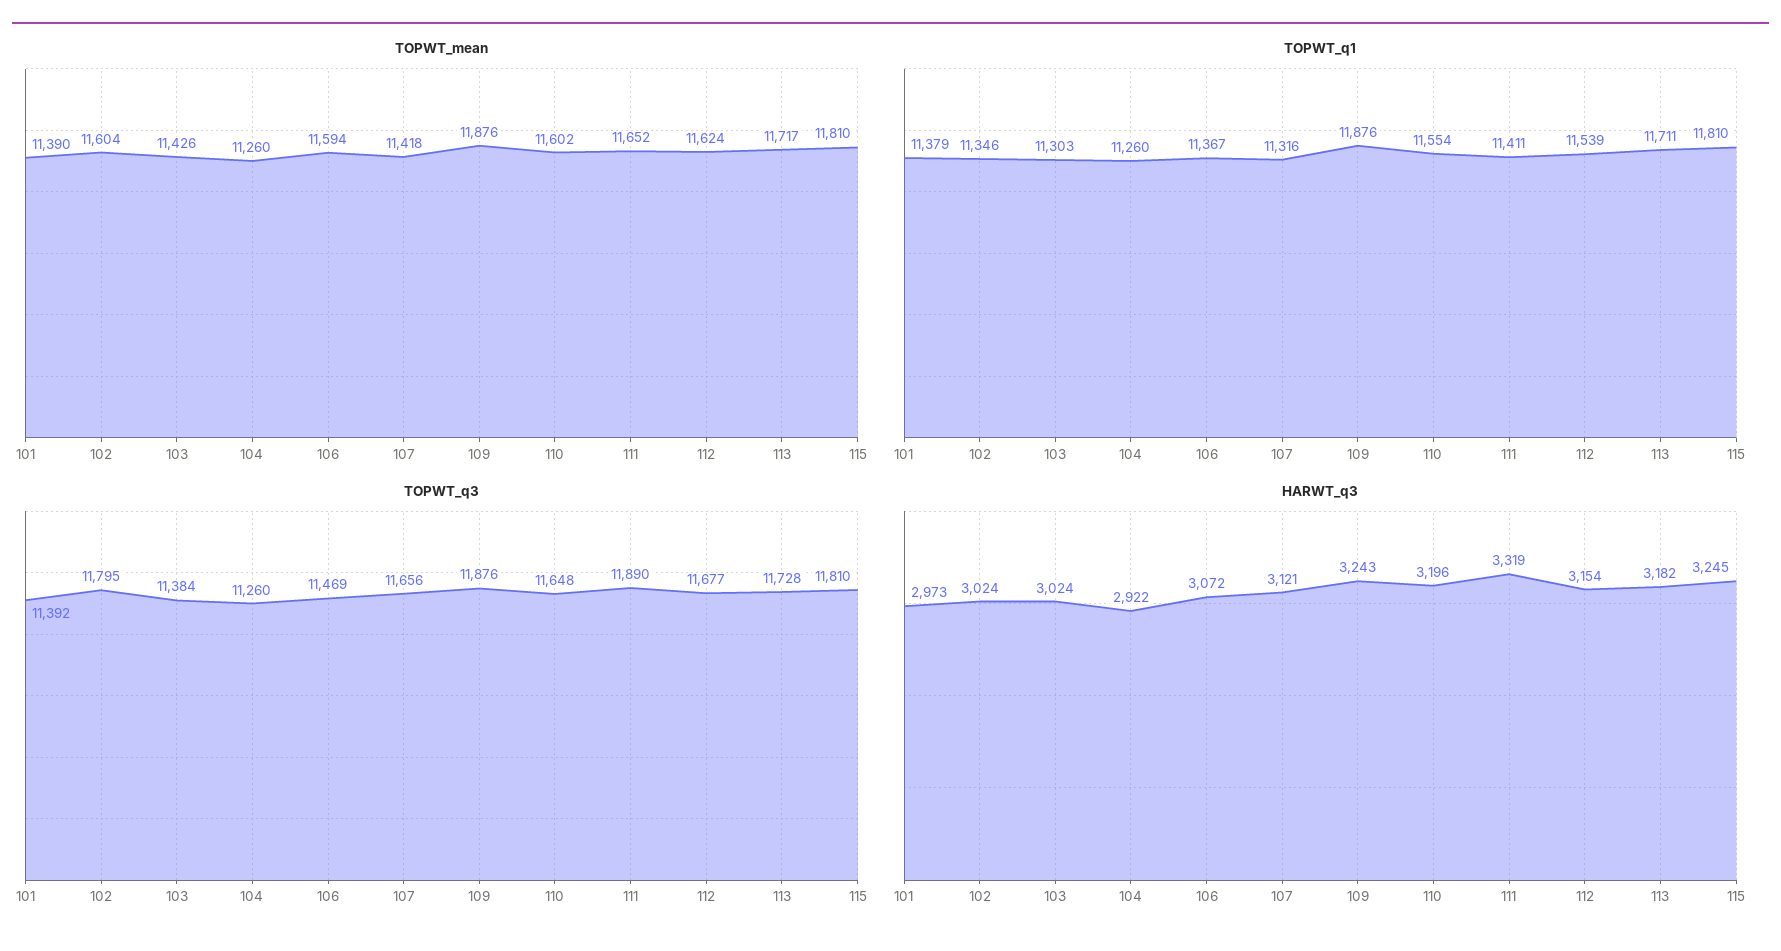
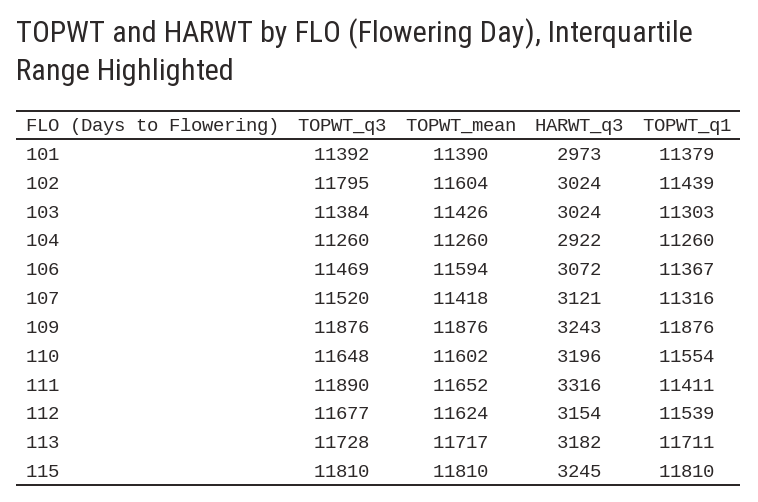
  {
    "TOPWT_mean": {
      "101": 11390,
      "102": 11604,
      "103": 11426,
      "104": 11260,
      "106": 11594,
      "107": 11418,
      "109": 11876,
      "110": 11602,
      "111": 11652,
      "112": 11624,
      "113": 11717,
      "115": 11810
    },
    "TOPWT_q1": {
      "101": 11379,
-     "102": 11346,
+     "102": 11439,
      "103": 11303,
      "104": 11260,
      "106": 11367,
      "107": 11316,
      "109": 11876,
      "110": 11554,
      "111": 11411,
      "112": 11539,
      "113": 11711,
      "115": 11810
    },
    "TOPWT_q3": {
      "101": 11392,
      "102": 11795,
      "103": 11384,
      "104": 11260,
      "106": 11469,
-     "107": 11656,
+     "107": 11520,
      "109": 11876,
      "110": 11648,
      "111": 11890,
      "112": 11677,
      "113": 11728,
      "115": 11810
    },
    "HARWT_q3": {
      "101": 2973,
      "102": 3024,
      "103": 3024,
      "104": 2922,
      "106": 3072,
      "107": 3121,
      "109": 3243,
      "110": 3196,
-     "111": 3319,
+     "111": 3316,
      "112": 3154,
      "113": 3182,
      "115": 3245
    }
  }

